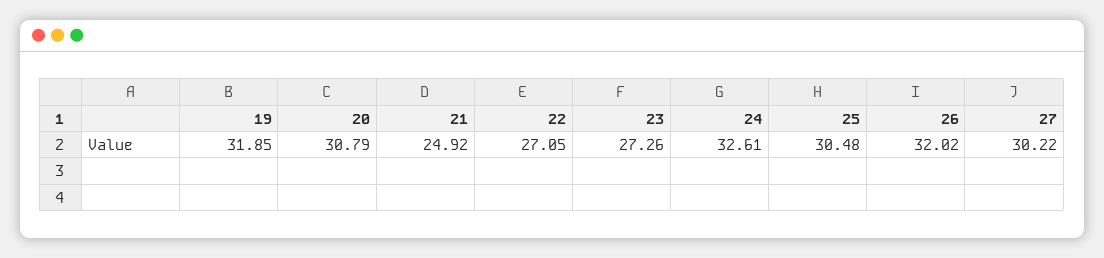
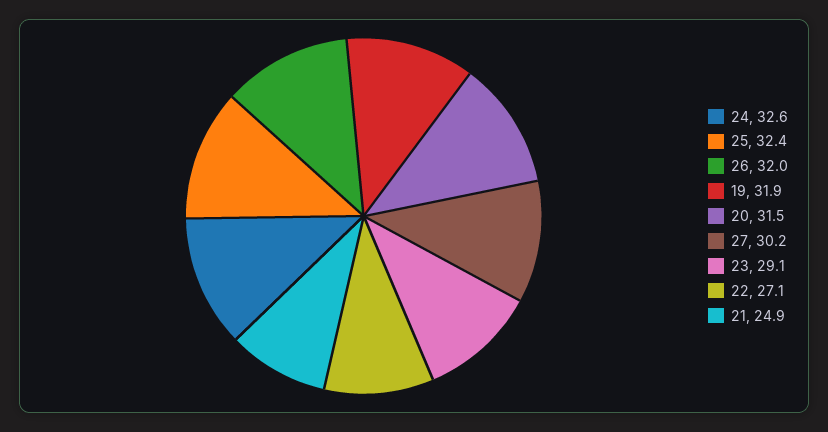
  {
    "19": 31.85,
-   "20": 30.79,
+   "20": 31.5,
    "21": 24.92,
    "22": 27.05,
-   "23": 27.26,
+   "23": 29.1,
    "24": 32.61,
-   "25": 30.48,
+   "25": 32.4,
    "26": 32.02,
    "27": 30.22
  }

